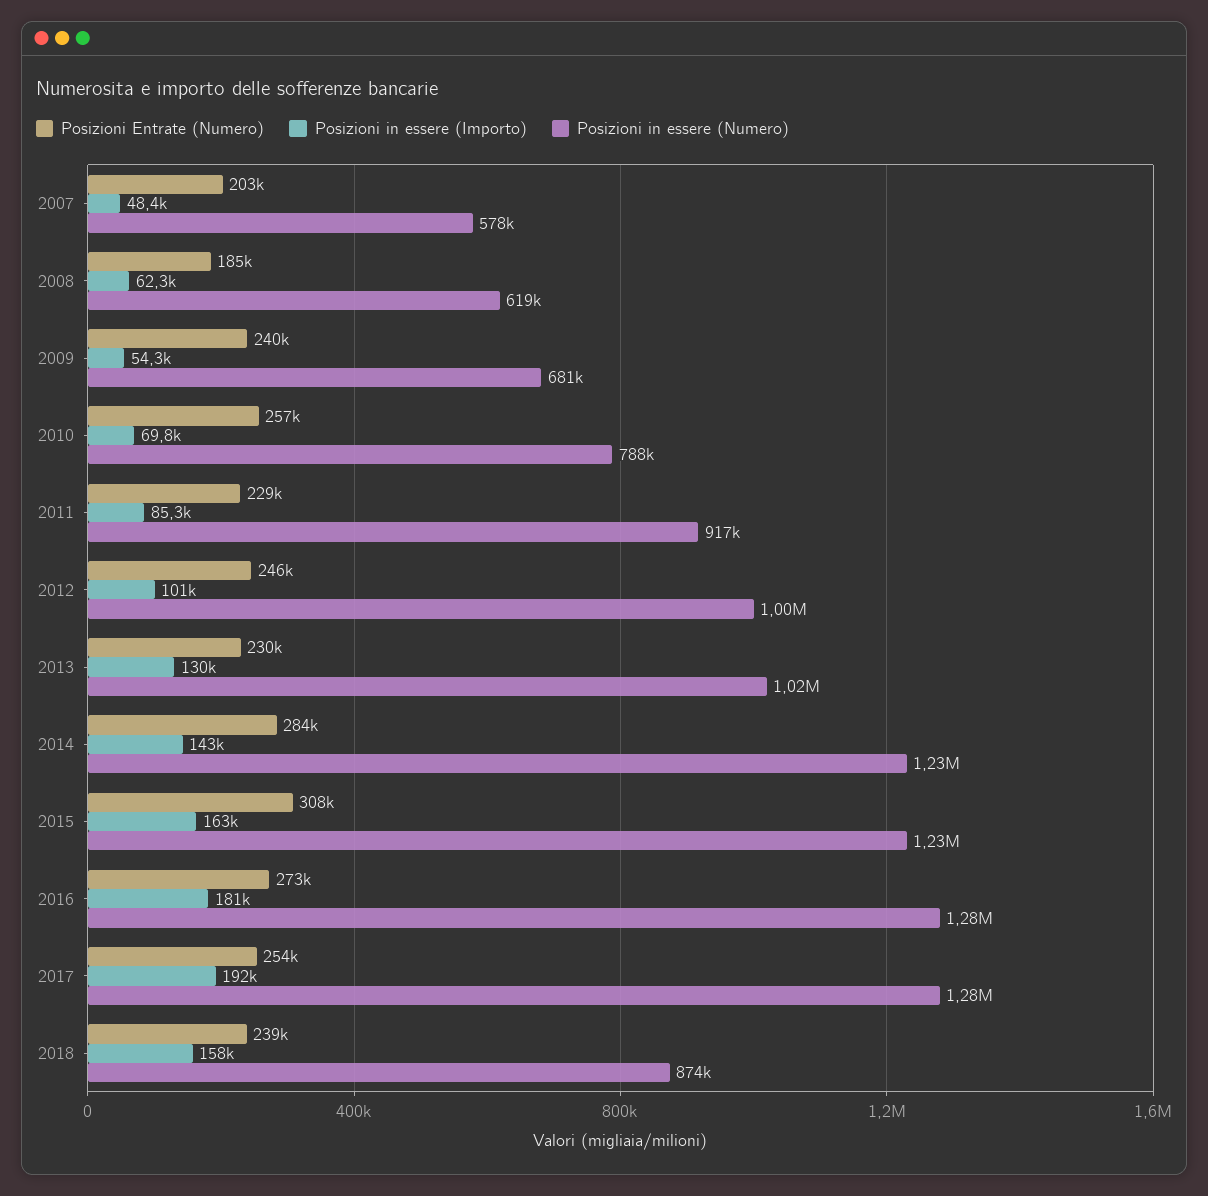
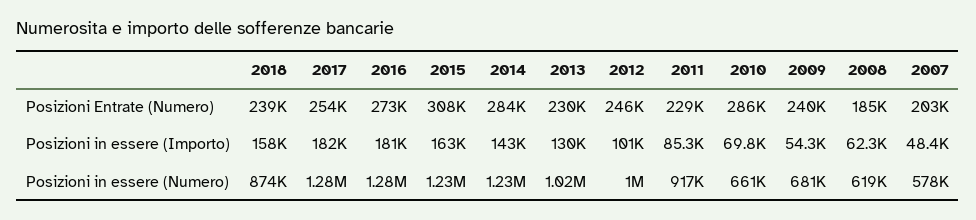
  {
    "Posizioni Entrate (Numero)": {
      "2007": 203000,
      "2008": 185000,
      "2009": 240000,
-     "2010": 257000,
+     "2010": 286000,
      "2011": 229000,
      "2012": 246000,
      "2013": 230000,
      "2014": 284000,
      "2015": 308000,
      "2016": 273000,
      "2017": 254000,
      "2018": 239000
    },
    "Posizioni in essere (Importo)": {
      "2007": 48400,
      "2008": 62300,
      "2009": 54300,
      "2010": 69800,
      "2011": 85300,
      "2012": 101000,
      "2013": 130000,
      "2014": 143000,
      "2015": 163000,
      "2016": 181000,
-     "2017": 192000,
+     "2017": 182000,
      "2018": 158000
    },
    "Posizioni in essere (Numero)": {
      "2007": 578000,
      "2008": 619000,
      "2009": 681000,
-     "2010": 788000,
+     "2010": 661000,
      "2011": 917000,
      "2012": 1000000,
      "2013": 1020000,
      "2014": 1230000,
      "2015": 1230000,
      "2016": 1280000,
      "2017": 1280000,
      "2018": 874000
    }
  }

